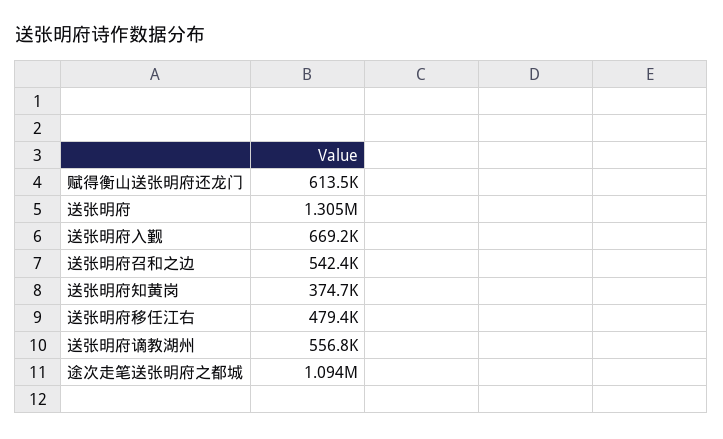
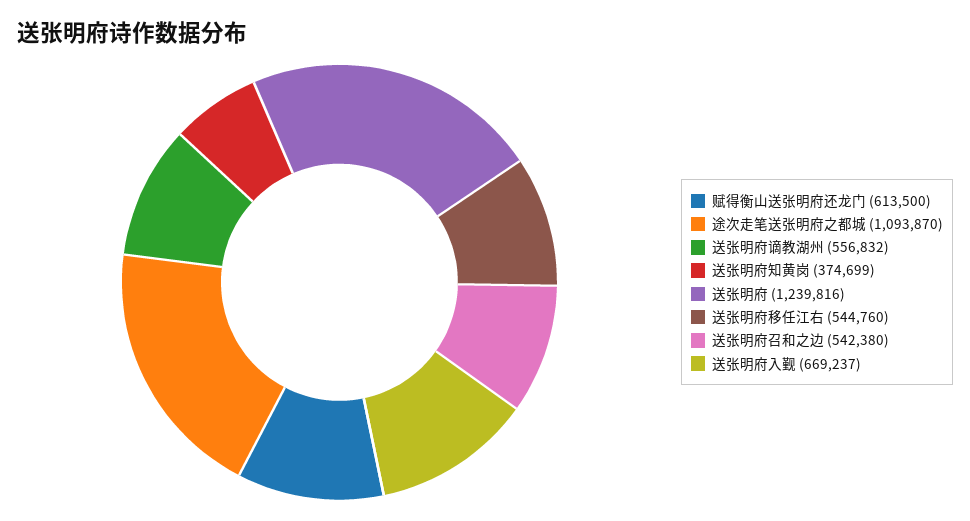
  {
    "赋得衡山送张明府还龙门": 613500,
-   "送张明府": 1305000,
+   "送张明府": 1239816,
    "送张明府入觐": 669237,
    "送张明府召和之边": 542380,
    "送张明府知黄岗": 374699,
-   "送张明府移任江右": 479400,
+   "送张明府移任江右": 544760,
    "送张明府谪教湖州": 556832,
    "途次走笔送张明府之都城": 1093870
  }

